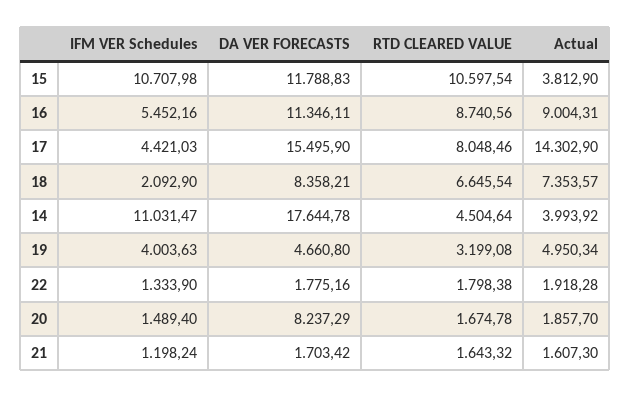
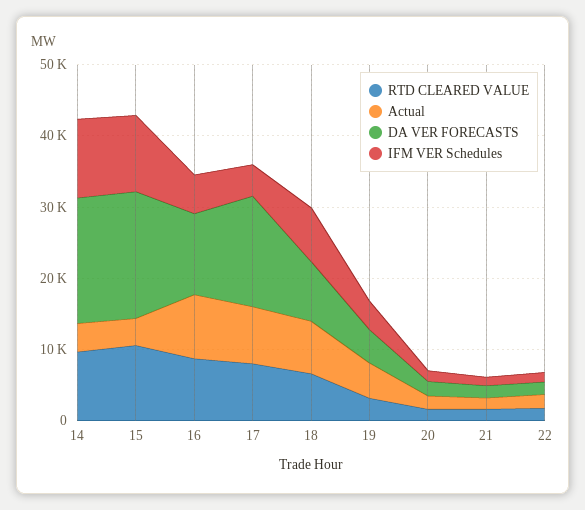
  {
    "IFM VER Schedules": {
      "15": 10707.98,
      "16": 5452.16,
      "17": 4421.03,
-     "18": 2092.9,
+     "18": 8000,
      "14": 11031.47,
      "19": 4003.63,
      "22": 1333.9,
      "20": 1489.4,
      "21": 1198.24
    },
    "DA VER FORECASTS": {
-     "15": 11788.83,
+     "15": 18000,
      "16": 11346.11,
      "17": 15495.9,
      "18": 8358.21,
      "14": 17644.78,
      "19": 4660.8,
      "22": 1775.16,
-     "20": 8237.29,
+     "20": 2000,
      "21": 1703.42
    },
    "RTD CLEARED VALUE": {
      "15": 10597.54,
      "16": 8740.56,
      "17": 8048.46,
      "18": 6645.54,
-     "14": 4504.64,
+     "14": 10000,
      "19": 3199.08,
      "22": 1798.38,
      "20": 1674.78,
      "21": 1643.32
    },
    "Actual": {
      "15": 3812.9,
      "16": 9004.31,
-     "17": 14302.9,
+     "17": 8000,
      "18": 7353.57,
      "14": 3993.92,
      "19": 4950.34,
      "22": 1918.28,
      "20": 1857.7,
      "21": 1607.3
    }
  }

